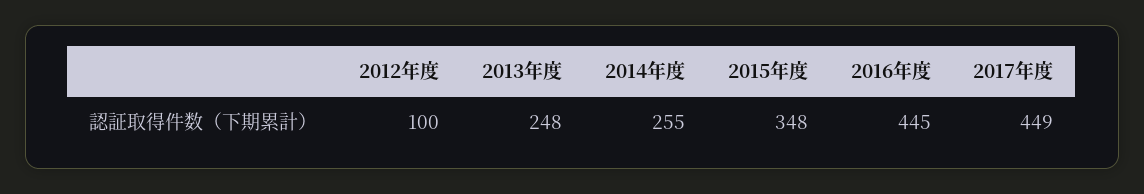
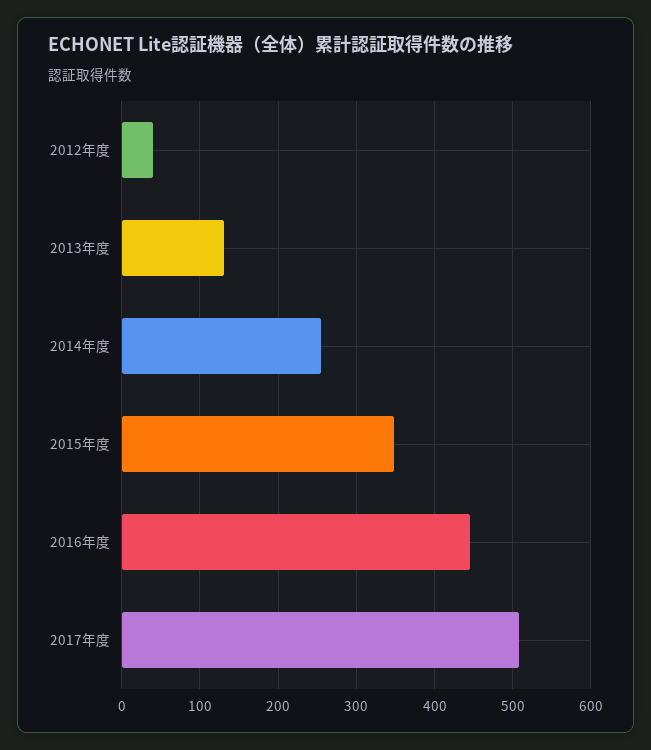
  {
-   "2012年度": 100,
+   "2012年度": 40,
-   "2013年度": 248,
+   "2013年度": 130,
    "2014年度": 255,
    "2015年度": 348,
    "2016年度": 445,
-   "2017年度": 449
+   "2017年度": 510
  }

